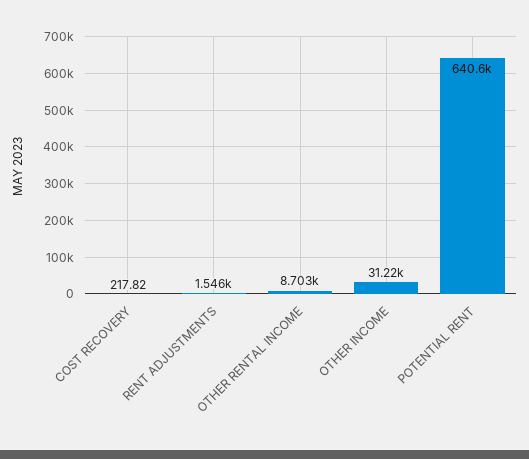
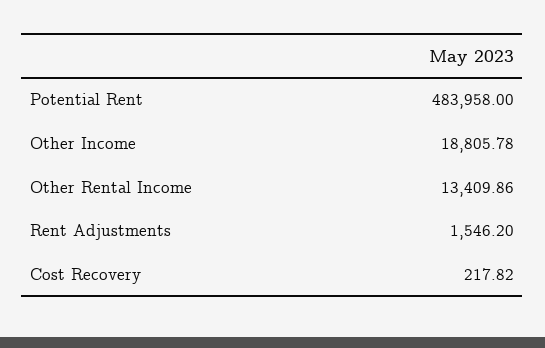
  {
    "COST RECOVERY": 217.82,
    "RENT ADJUSTMENTS": 1546.2,
-   "OTHER RENTAL INCOME": 8703,
+   "OTHER RENTAL INCOME": 13409.86,
-   "OTHER INCOME": 31220,
+   "OTHER INCOME": 18805.78,
-   "POTENTIAL RENT": 640600
+   "POTENTIAL RENT": 483958
  }

